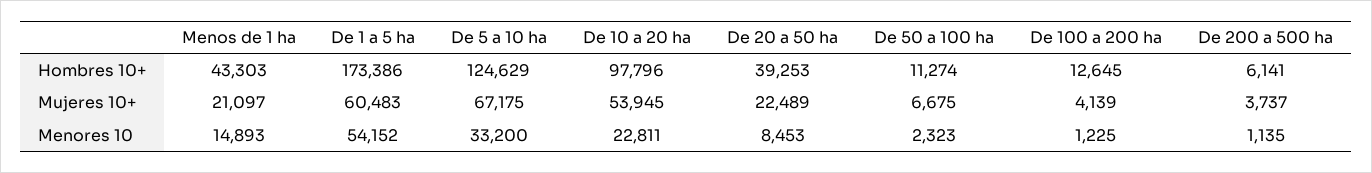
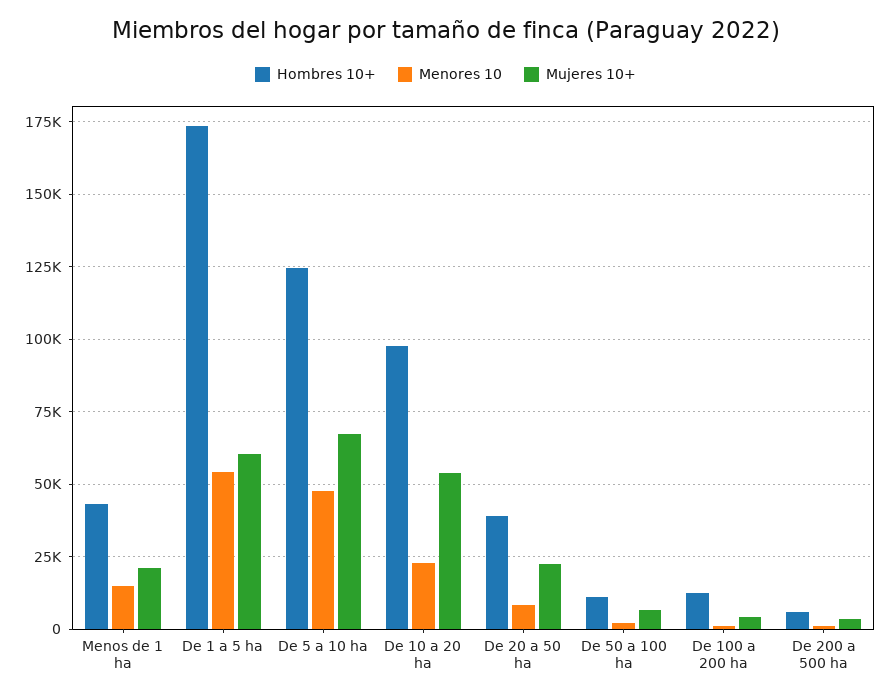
  {
    "Hombres 10+": {
      "Menos de 1 ha": 43303,
      "De 1 a 5 ha": 173386,
      "De 5 a 10 ha": 124629,
      "De 10 a 20 ha": 97796,
      "De 20 a 50 ha": 39253,
      "De 50 a 100 ha": 11274,
      "De 100 a 200 ha": 12645,
      "De 200 a 500 ha": 6141
    },
    "Mujeres 10+": {
      "Menos de 1 ha": 21097,
      "De 1 a 5 ha": 60483,
      "De 5 a 10 ha": 67175,
      "De 10 a 20 ha": 53945,
      "De 20 a 50 ha": 22489,
      "De 50 a 100 ha": 6675,
      "De 100 a 200 ha": 4139,
      "De 200 a 500 ha": 3737
    },
    "Menores 10": {
      "Menos de 1 ha": 14893,
      "De 1 a 5 ha": 54152,
-     "De 5 a 10 ha": 33200,
+     "De 5 a 10 ha": 47500,
      "De 10 a 20 ha": 22811,
      "De 20 a 50 ha": 8453,
      "De 50 a 100 ha": 2323,
      "De 100 a 200 ha": 1225,
      "De 200 a 500 ha": 1135
    }
  }

